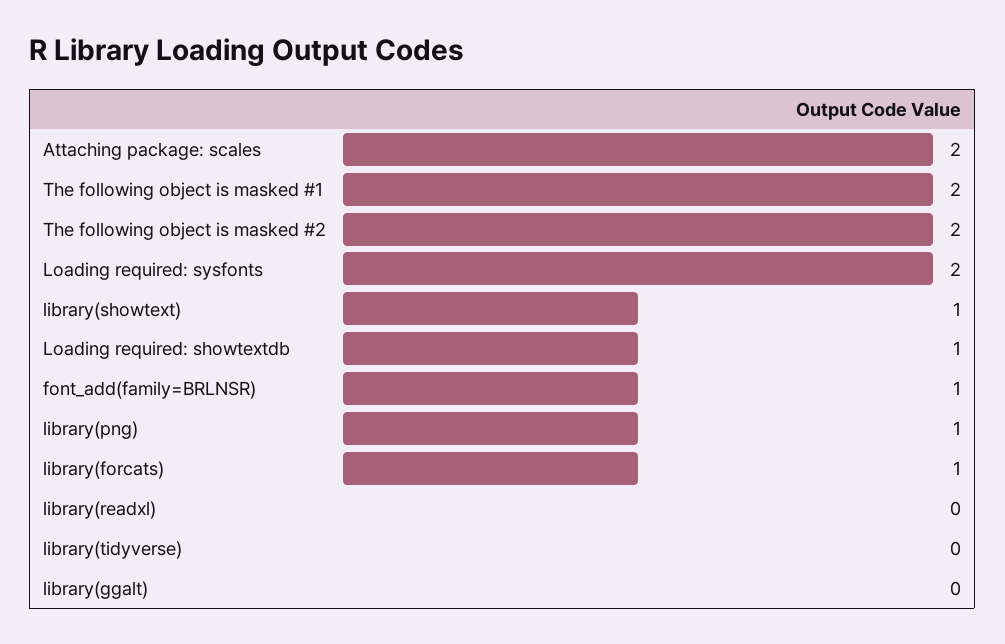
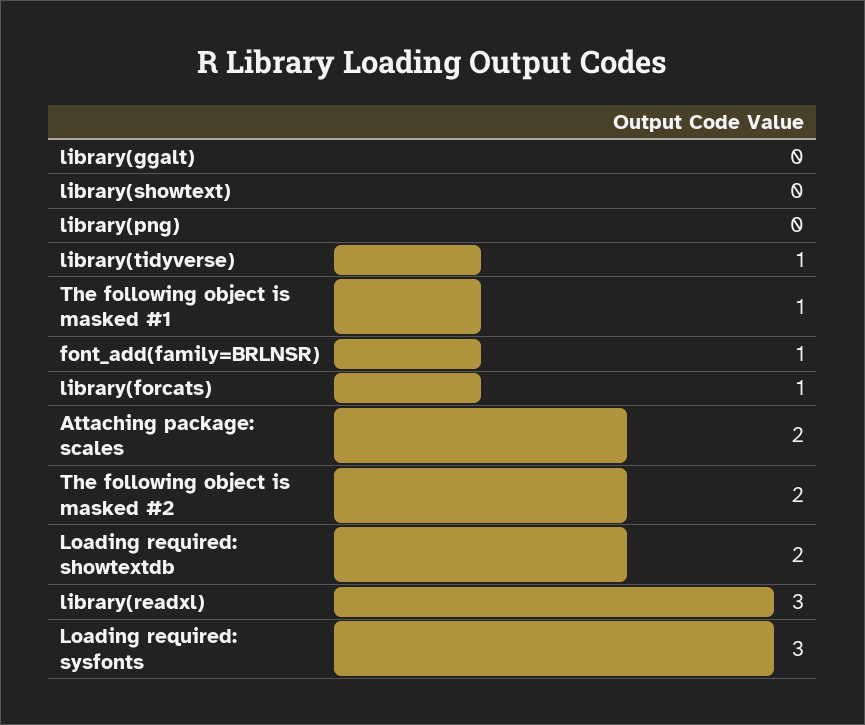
  {
    "Attaching package: scales": 2,
-   "The following object is masked #1": 2,
+   "The following object is masked #1": 1,
    "The following object is masked #2": 2,
-   "Loading required: sysfonts": 2,
+   "Loading required: sysfonts": 3,
-   "library(showtext)": 1,
+   "library(showtext)": 0,
-   "Loading required: showtextdb": 1,
+   "Loading required: showtextdb": 2,
    "font_add(family=BRLNSR)": 1,
-   "library(png)": 1,
+   "library(png)": 0,
    "library(forcats)": 1,
-   "library(readxl)": 0,
+   "library(readxl)": 3,
-   "library(tidyverse)": 0,
+   "library(tidyverse)": 1,
    "library(ggalt)": 0
  }

